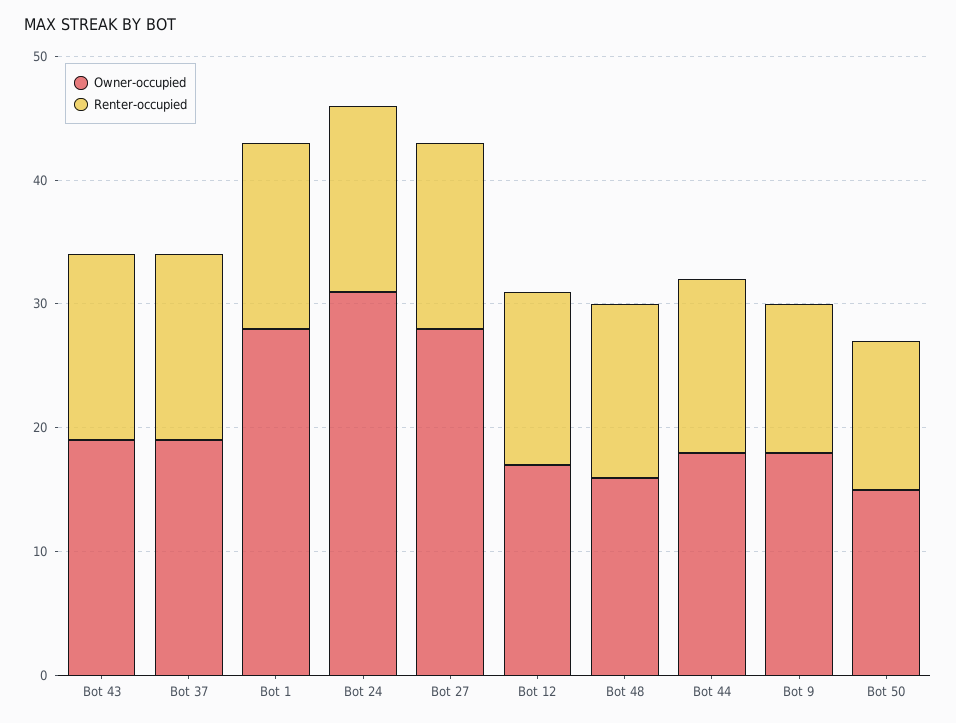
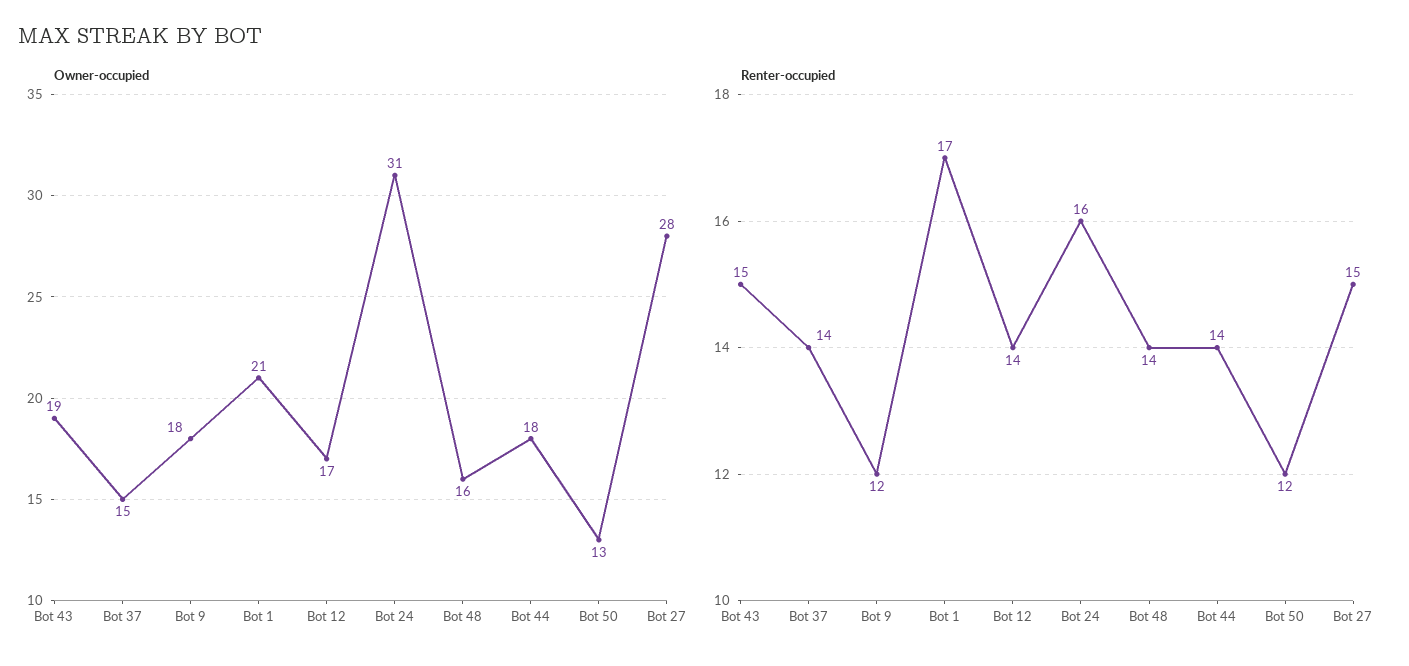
  {
    "Owner-occupied": {
      "Bot 43": 19,
-     "Bot 37": 19,
+     "Bot 37": 15,
-     "Bot 1": 28,
+     "Bot 1": 21,
      "Bot 24": 31,
      "Bot 27": 28,
      "Bot 12": 17,
      "Bot 48": 16,
      "Bot 44": 18,
      "Bot 9": 18,
-     "Bot 50": 15
+     "Bot 50": 13
    },
    "Renter-occupied": {
      "Bot 43": 15,
-     "Bot 37": 15,
+     "Bot 37": 14,
-     "Bot 1": 15,
+     "Bot 1": 17,
-     "Bot 24": 15,
+     "Bot 24": 16,
      "Bot 27": 15,
      "Bot 12": 14,
      "Bot 48": 14,
      "Bot 44": 14,
      "Bot 9": 12,
      "Bot 50": 12
    }
  }

